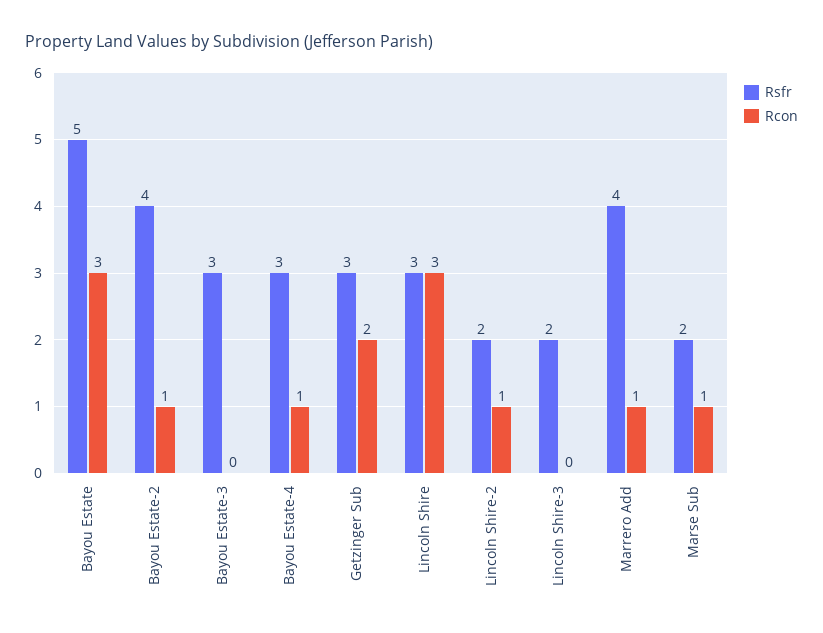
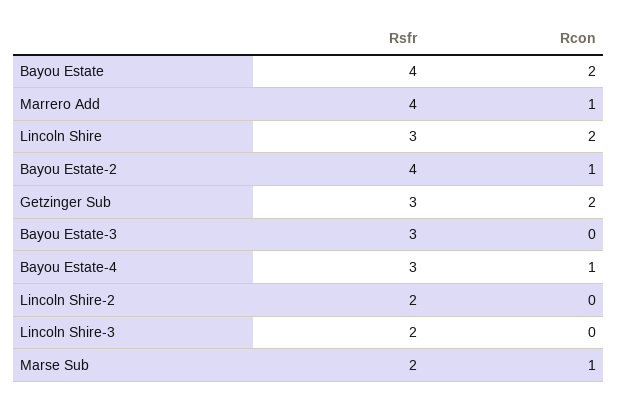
  {
    "Rsfr": {
-     "Bayou Estate": 5,
+     "Bayou Estate": 4,
      "Bayou Estate-2": 4,
      "Bayou Estate-3": 3,
      "Bayou Estate-4": 3,
      "Getzinger Sub": 3,
      "Lincoln Shire": 3,
      "Lincoln Shire-2": 2,
      "Lincoln Shire-3": 2,
      "Marrero Add": 4,
      "Marse Sub": 2
    },
    "Rcon": {
-     "Bayou Estate": 3,
+     "Bayou Estate": 2,
      "Bayou Estate-2": 1,
      "Bayou Estate-3": 0,
      "Bayou Estate-4": 1,
      "Getzinger Sub": 2,
-     "Lincoln Shire": 3,
+     "Lincoln Shire": 2,
-     "Lincoln Shire-2": 1,
+     "Lincoln Shire-2": 0,
      "Lincoln Shire-3": 0,
      "Marrero Add": 1,
      "Marse Sub": 1
    }
  }

